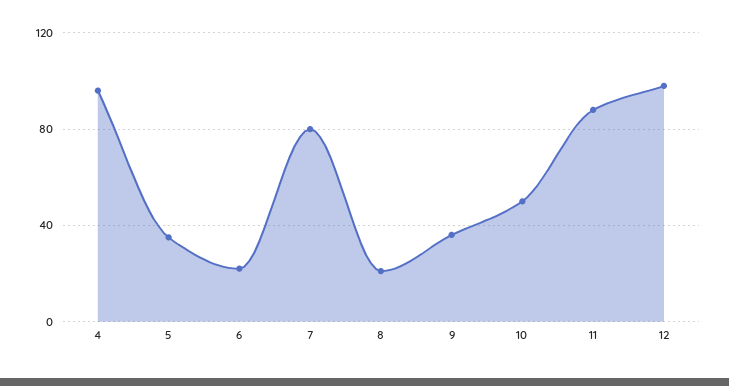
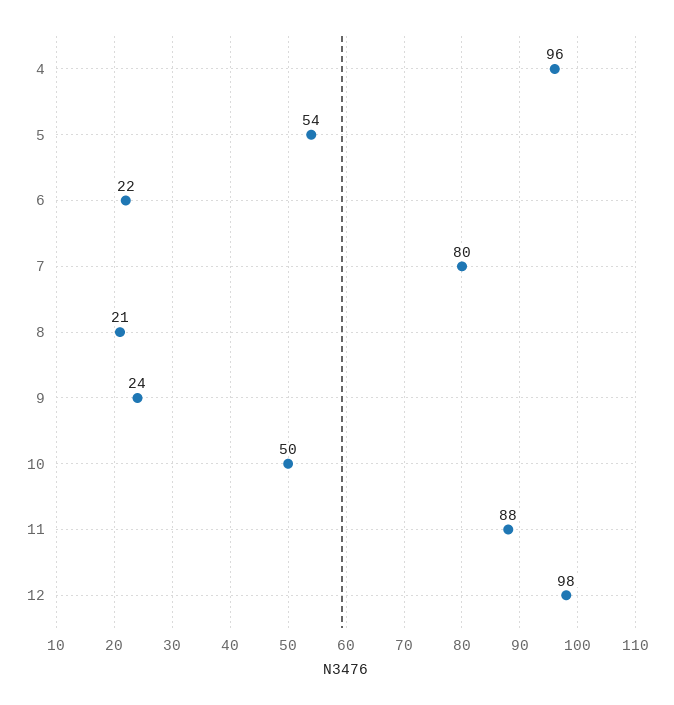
  {
    "4": 96,
-   "5": 35,
+   "5": 54,
    "6": 22,
    "7": 80,
    "8": 21,
-   "9": 35,
+   "9": 24,
    "10": 50,
    "11": 88,
    "12": 98
  }

